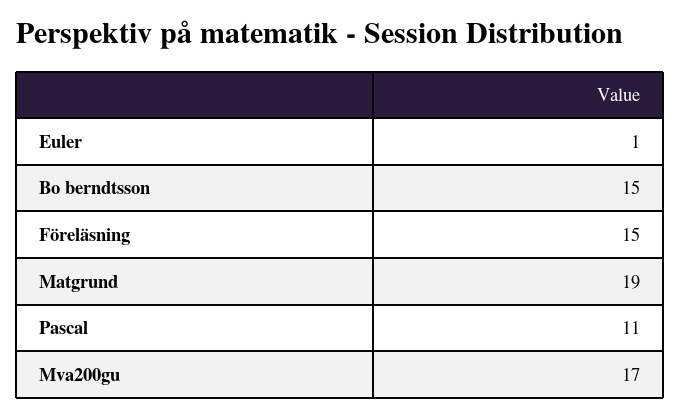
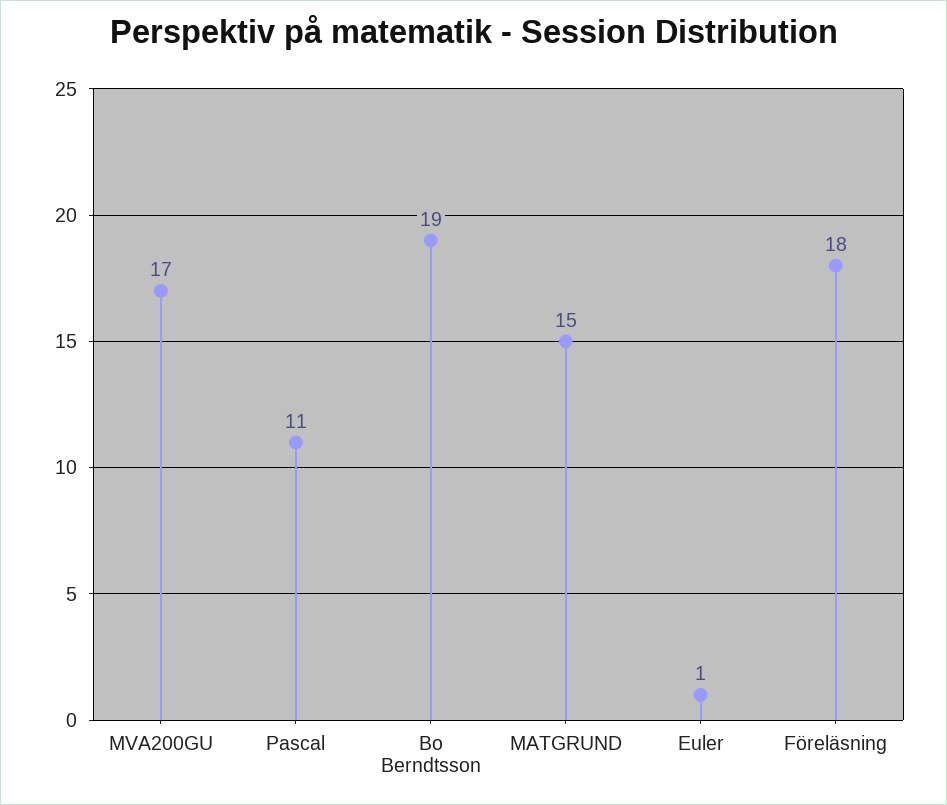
  {
    "Euler": 1,
-   "Bo berndtsson": 15,
+   "Bo berndtsson": 19,
-   "Föreläsning": 15,
+   "Föreläsning": 18,
-   "Matgrund": 19,
+   "Matgrund": 15,
    "Pascal": 11,
    "Mva200gu": 17
  }

